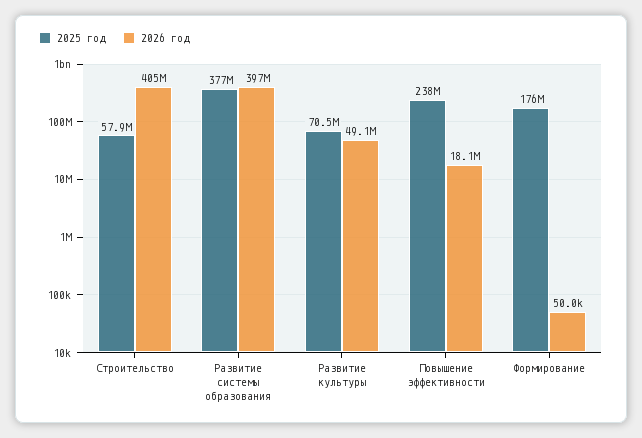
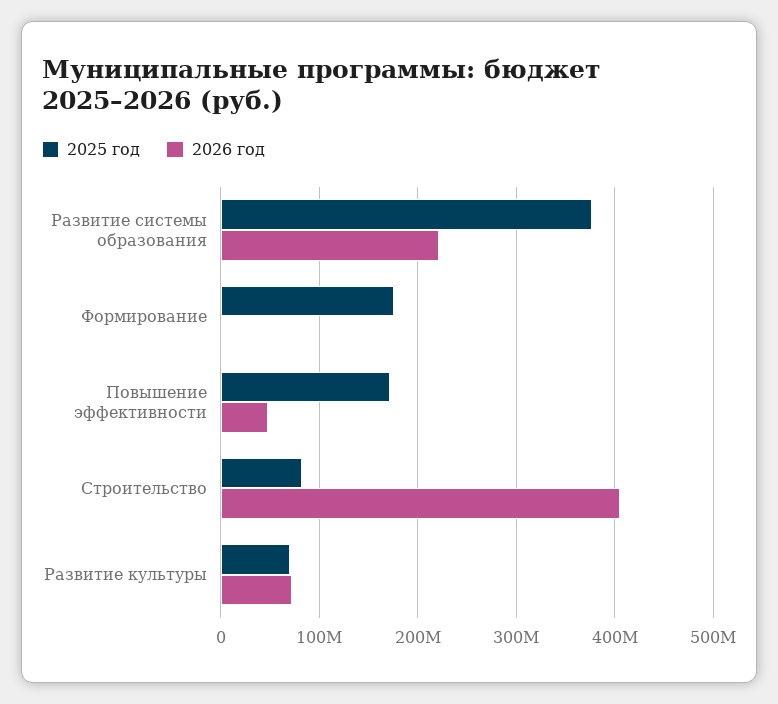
  {
    "2025 год": {
-     "Строительство": 57900000,
+     "Строительство": 80000000,
      "Развитие системы образования": 377000000,
      "Развитие культуры": 70500000,
-     "Повышение эффективности": 238000000,
+     "Повышение эффективности": 170000000,
      "Формирование": 176000000
    },
    "2026 год": {
      "Строительство": 405000000,
-     "Развитие системы образования": 397000000,
+     "Развитие системы образования": 220000000,
-     "Развитие культуры": 49100000,
+     "Развитие культуры": 70000000,
-     "Повышение эффективности": 18100000,
+     "Повышение эффективности": 50000000,
      "Формирование": 50000
    }
  }

